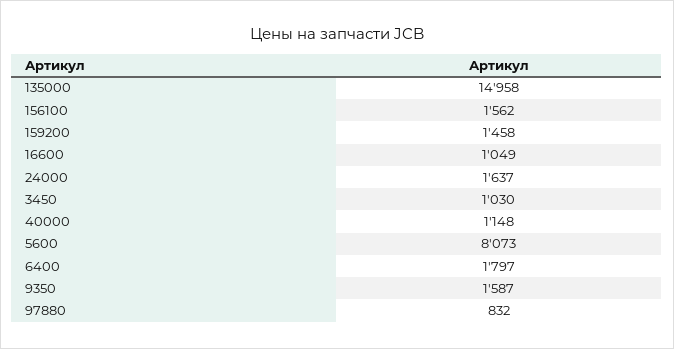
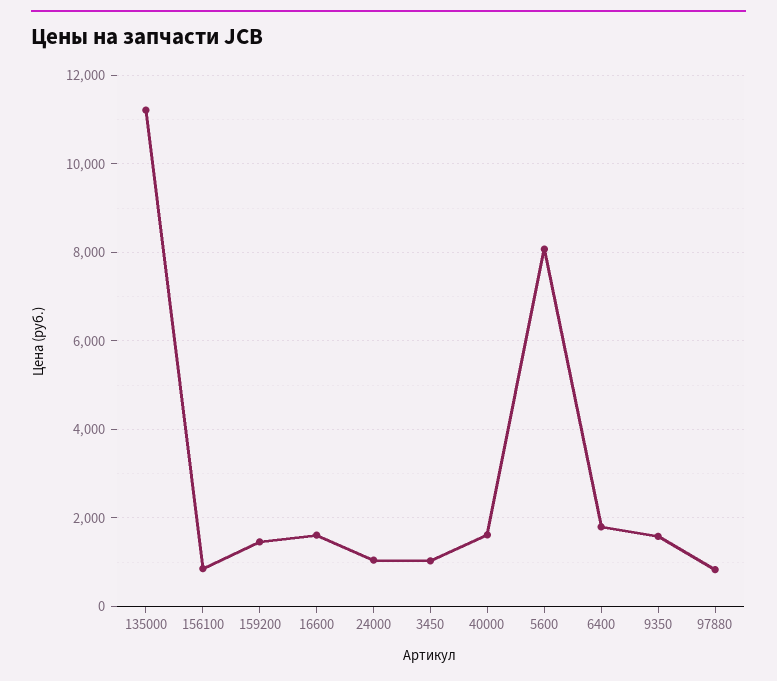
  {
-   "135000": 14958,
+   "135000": 11200,
-   "156100": 1562,
+   "156100": 800,
    "159200": 1458,
-   "16600": 1049,
+   "16600": 1600,
-   "24000": 1637,
+   "24000": 1000,
    "3450": 1030,
-   "40000": 1148,
+   "40000": 1600,
    "5600": 8073,
    "6400": 1797,
    "9350": 1587,
    "97880": 832
  }

